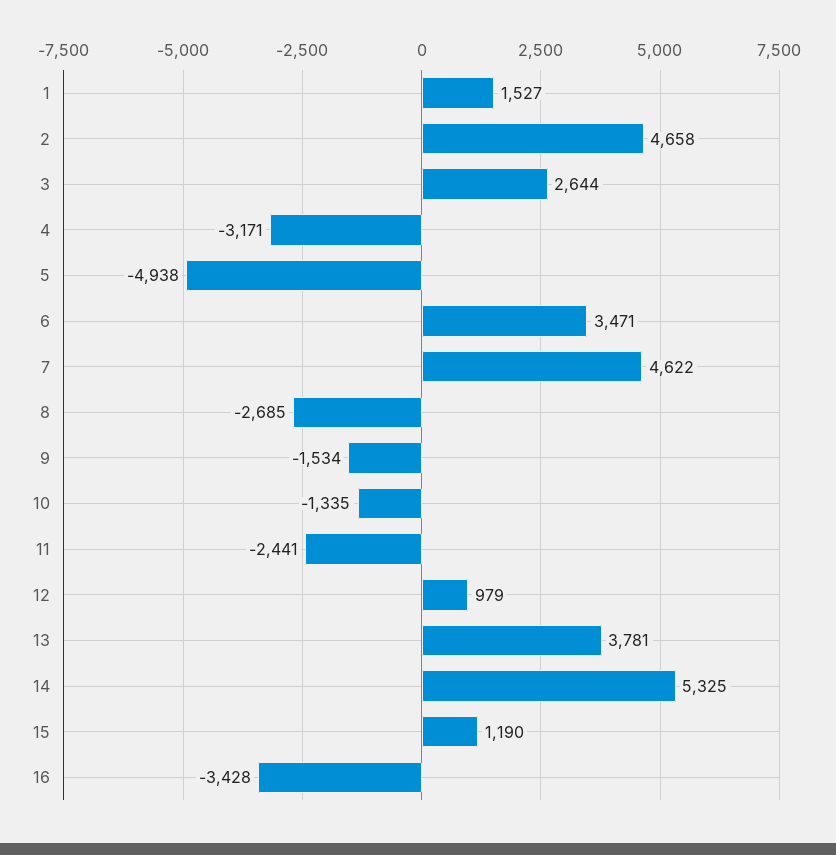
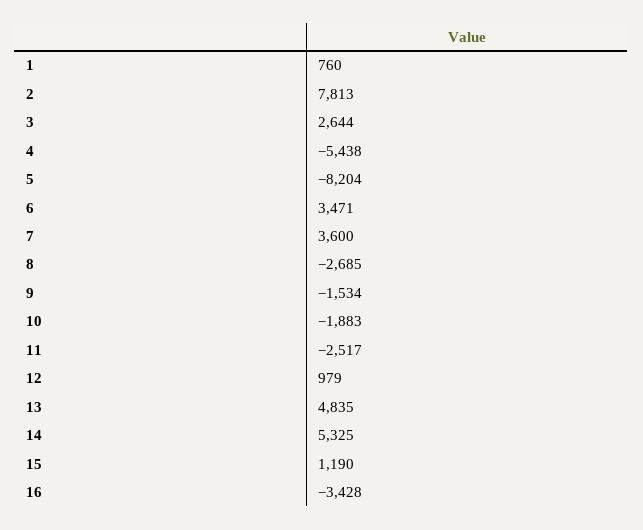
  {
-   "1": 1527,
+   "1": 760,
-   "2": 4658,
+   "2": 7813,
    "3": 2644,
-   "4": -3171,
+   "4": -5438,
-   "5": -4938,
+   "5": -8204,
    "6": 3471,
-   "7": 4622,
+   "7": 3600,
    "8": -2685,
    "9": -1534,
-   "10": -1335,
+   "10": -1883,
-   "11": -2441,
+   "11": -2517,
    "12": 979,
-   "13": 3781,
+   "13": 4835,
    "14": 5325,
    "15": 1190,
    "16": -3428
  }

